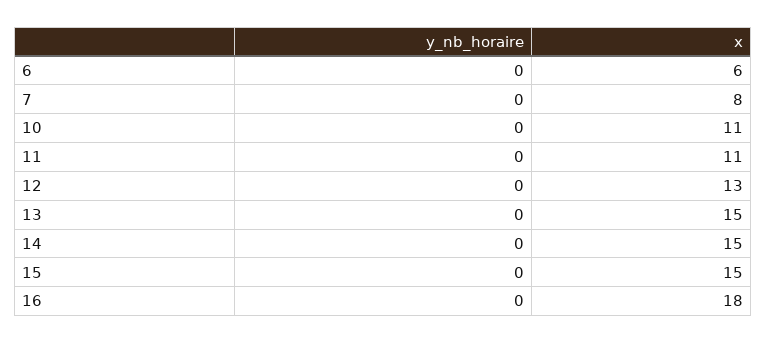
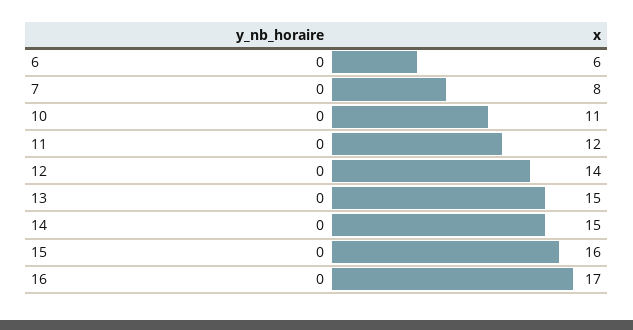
  {
    "y_nb_horaire": {
      "6": 0,
      "7": 0,
      "10": 0,
      "11": 0,
      "12": 0,
      "13": 0,
      "14": 0,
      "15": 0,
      "16": 0
    },
    "x": {
      "6": 6,
      "7": 8,
      "10": 11,
-     "11": 11,
+     "11": 12,
-     "12": 13,
+     "12": 14,
      "13": 15,
      "14": 15,
-     "15": 15,
+     "15": 16,
-     "16": 18
+     "16": 17
    }
  }

